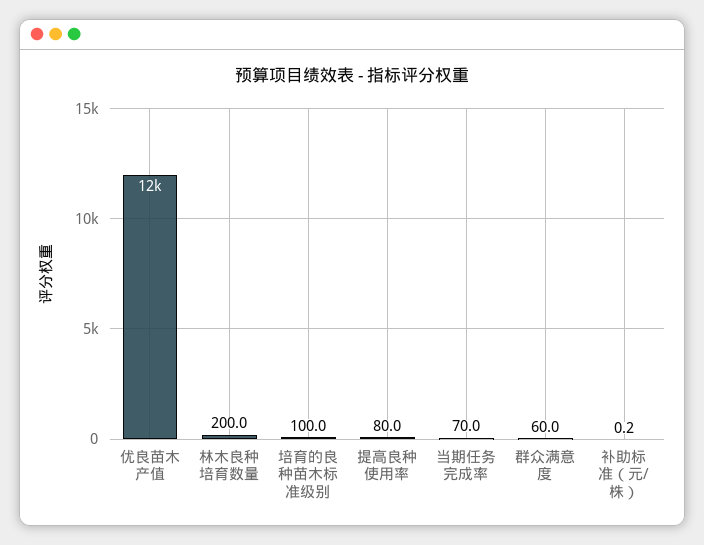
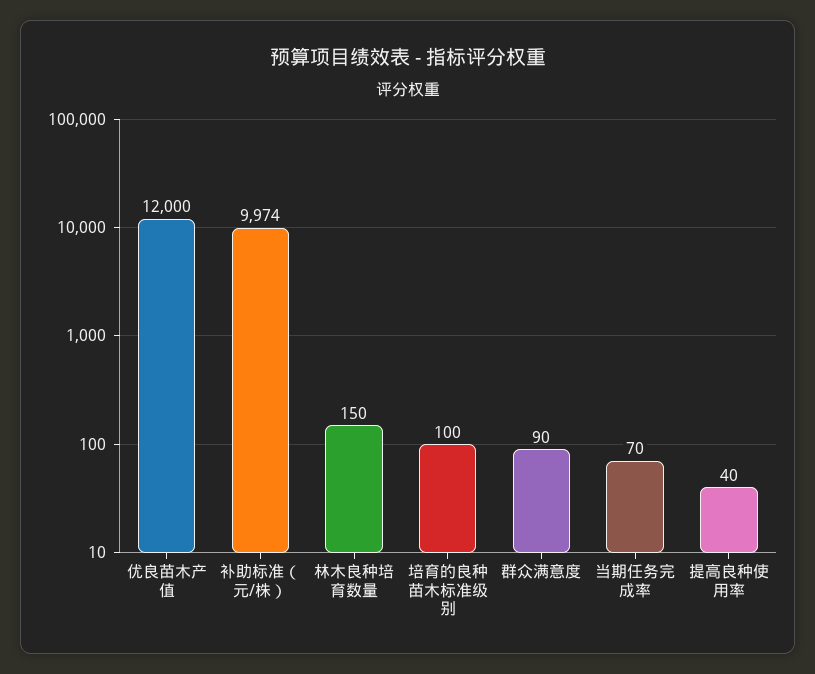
  {
    "优良苗木产值": 12000,
-   "林木良种培育数量": 200,
+   "林木良种培育数量": 150,
    "培育的良种苗木标准级别": 100,
-   "提高良种使用率": 80,
+   "提高良种使用率": 40,
    "当期任务完成率": 70,
-   "群众满意度": 60,
+   "群众满意度": 90,
-   "补助标准（元/株）": 0.2
+   "补助标准（元/株）": 9974
  }

